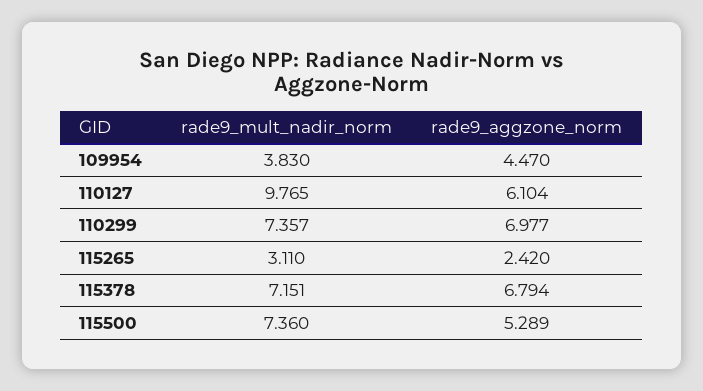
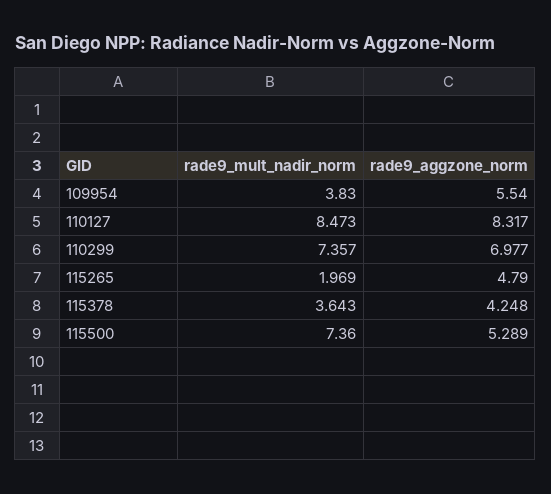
  {
    "rade9_mult_nadir_norm": {
      "109954": 3.83,
-     "110127": 9.765,
+     "110127": 8.473,
      "110299": 7.357,
-     "115265": 3.11,
+     "115265": 1.969,
-     "115378": 7.151,
+     "115378": 3.643,
      "115500": 7.36
    },
    "rade9_aggzone_norm": {
-     "109954": 4.47,
+     "109954": 5.54,
-     "110127": 6.104,
+     "110127": 8.317,
      "110299": 6.977,
-     "115265": 2.42,
+     "115265": 4.79,
-     "115378": 6.794,
+     "115378": 4.248,
      "115500": 5.289
    }
  }

